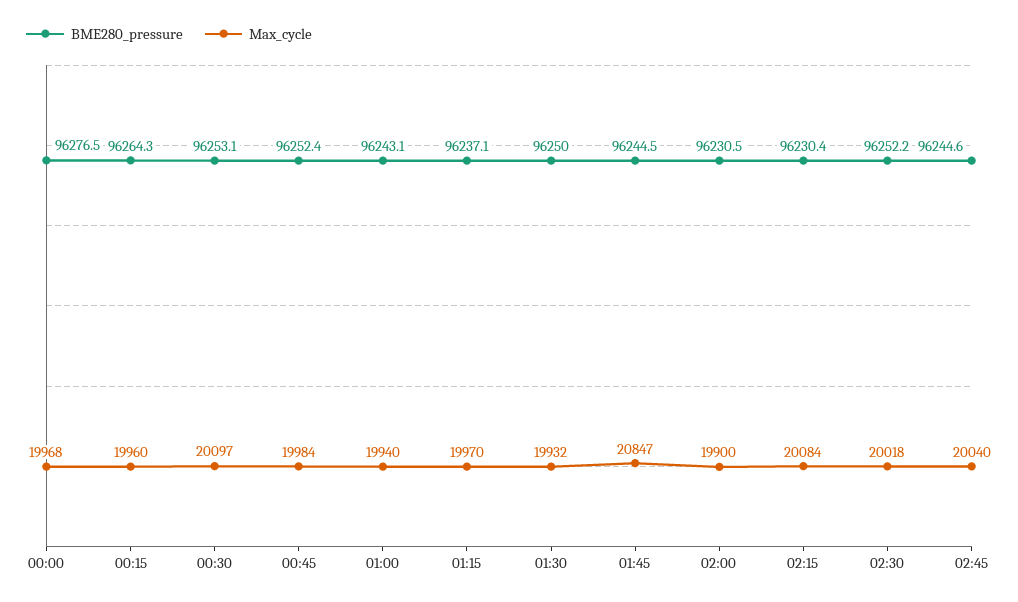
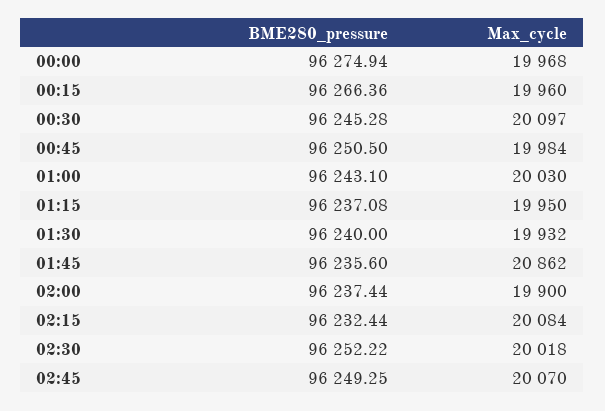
  {
    "BME280_pressure": {
-     "00:00": 96276.5,
+     "00:00": 96274.94,
-     "00:15": 96264.3,
+     "00:15": 96266.36,
-     "00:30": 96253.1,
+     "00:30": 96245.28,
-     "00:45": 96252.4,
+     "00:45": 96250.5,
      "01:00": 96243.1,
      "01:15": 96237.08,
-     "01:30": 96250,
+     "01:30": 96240,
-     "01:45": 96244.5,
+     "01:45": 96235.6,
-     "02:00": 96230.5,
+     "02:00": 96237.44,
-     "02:15": 96230.4,
+     "02:15": 96232.44,
      "02:30": 96252.22,
-     "02:45": 96244.6
+     "02:45": 96249.25
    },
    "Max_cycle": {
      "00:00": 19968,
      "00:15": 19960,
      "00:30": 20097,
      "00:45": 19984,
-     "01:00": 19940,
+     "01:00": 20030,
-     "01:15": 19970,
+     "01:15": 19950,
      "01:30": 19932,
-     "01:45": 20847,
+     "01:45": 20862,
      "02:00": 19900,
      "02:15": 20084,
      "02:30": 20018,
-     "02:45": 20040
+     "02:45": 20070
    }
  }

